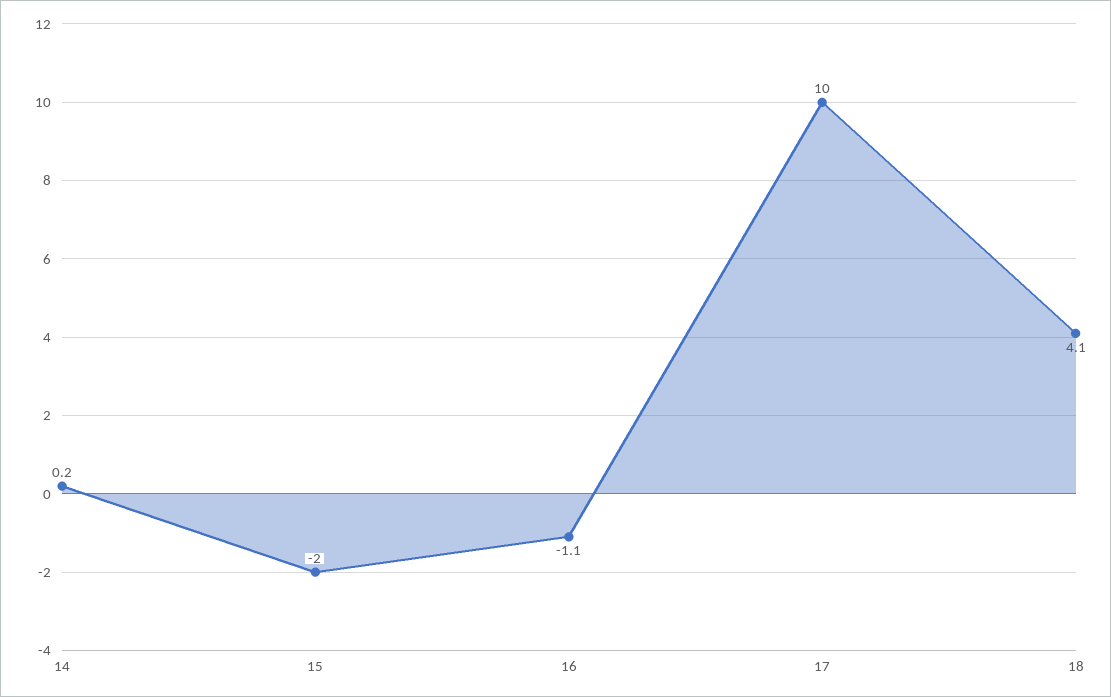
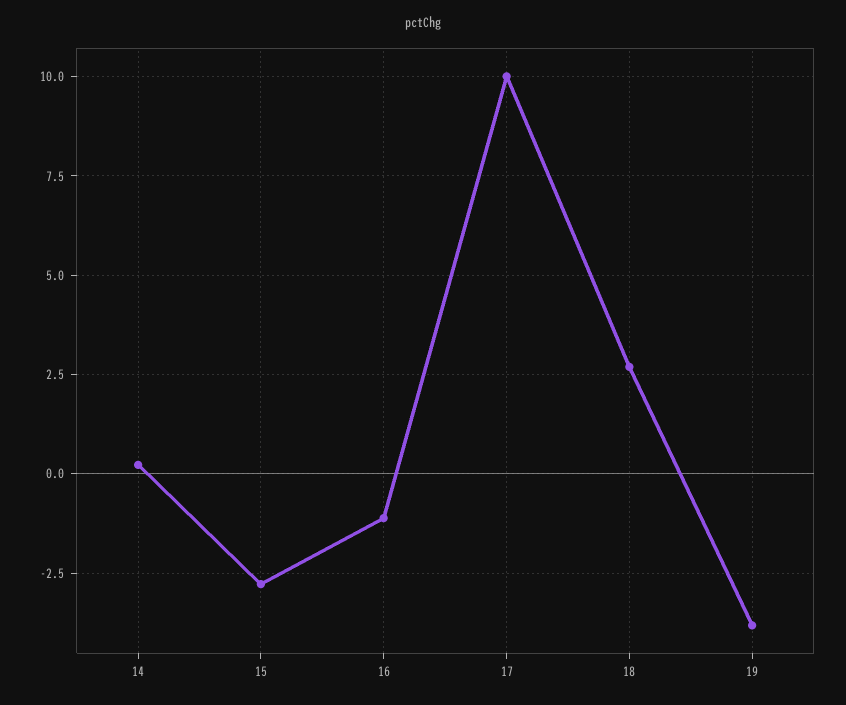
  {
    "14": 0.2,
-   "15": -2,
+   "15": -2.75,
    "16": -1.1,
    "17": 10,
-   "18": 4.1
+   "18": 2.75,
+   "19": -3.75
  }

